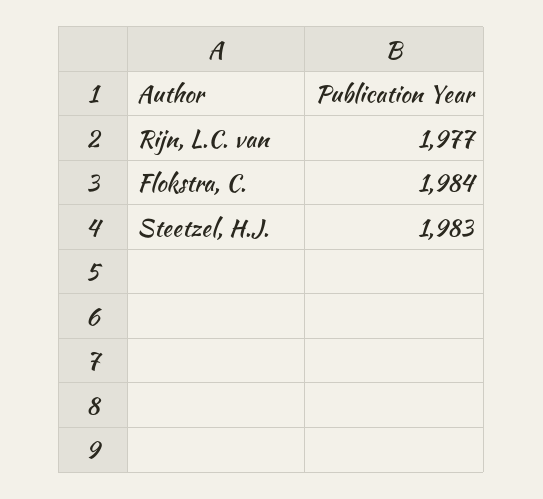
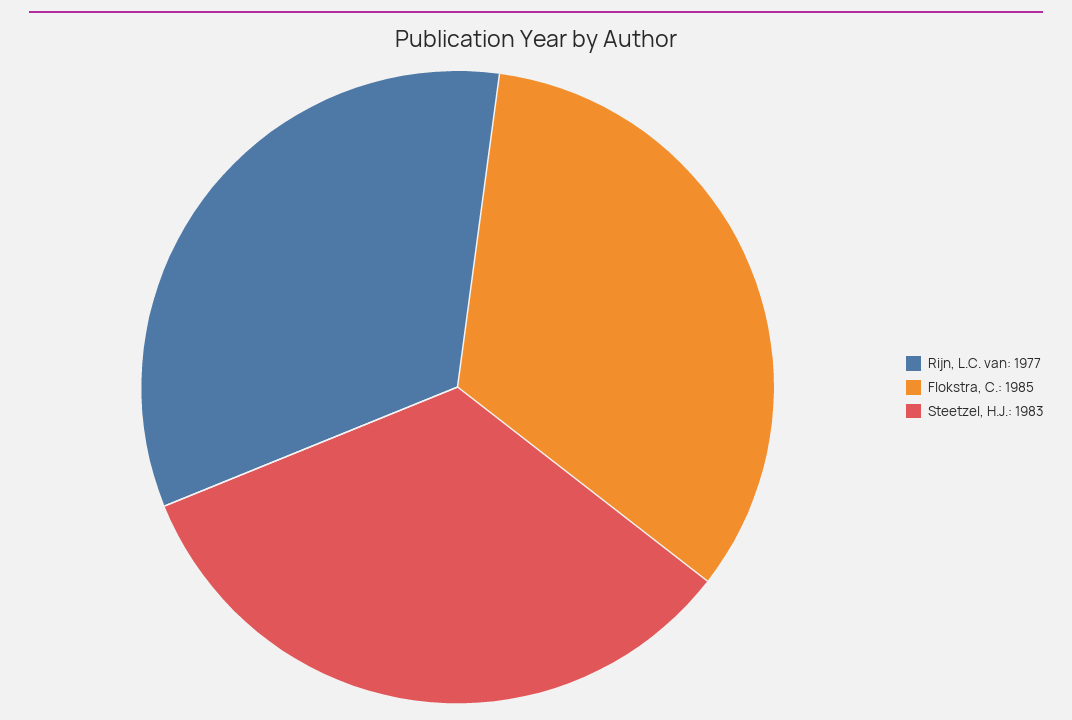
  {
    "Rijn, L.C. van": 1977,
-   "Flokstra, C.": 1984,
+   "Flokstra, C.": 1985,
    "Steetzel, H.J.": 1983
  }

